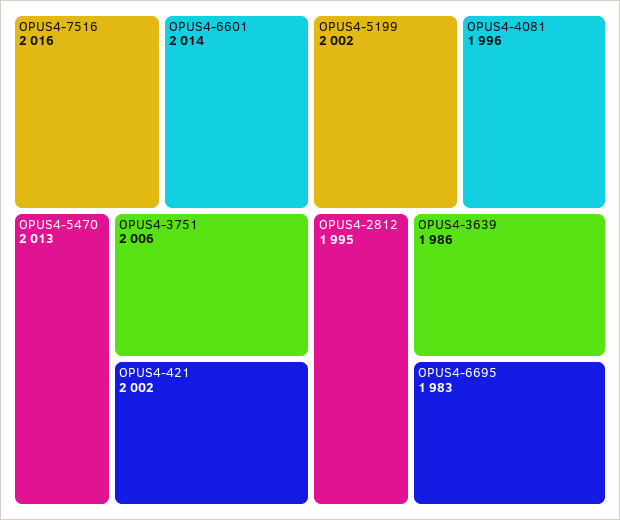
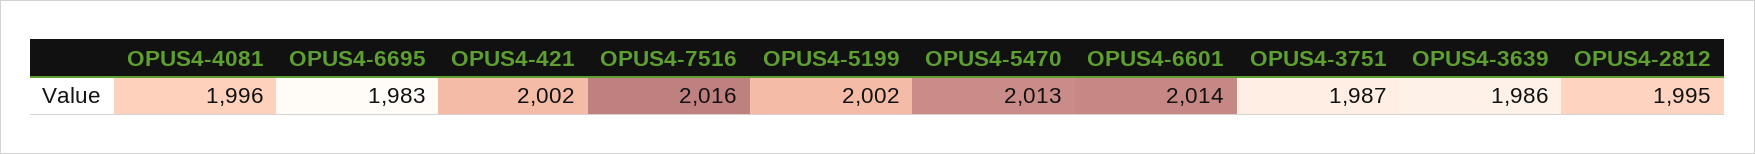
  {
    "OPUS4-7516": 2016,
    "OPUS4-6601": 2014,
    "OPUS4-5470": 2013,
-   "OPUS4-3751": 2006,
+   "OPUS4-3751": 1987,
    "OPUS4-421": 2002,
    "OPUS4-5199": 2002,
    "OPUS4-4081": 1996,
    "OPUS4-2812": 1995,
    "OPUS4-3639": 1986,
    "OPUS4-6695": 1983
  }

